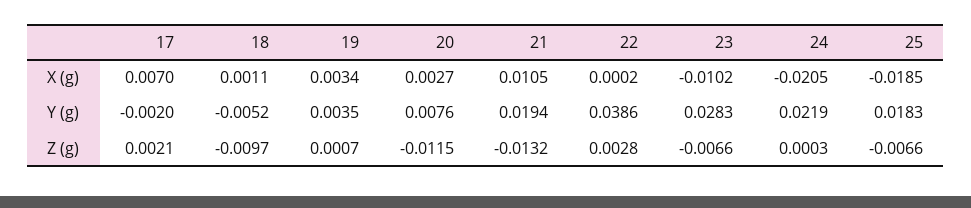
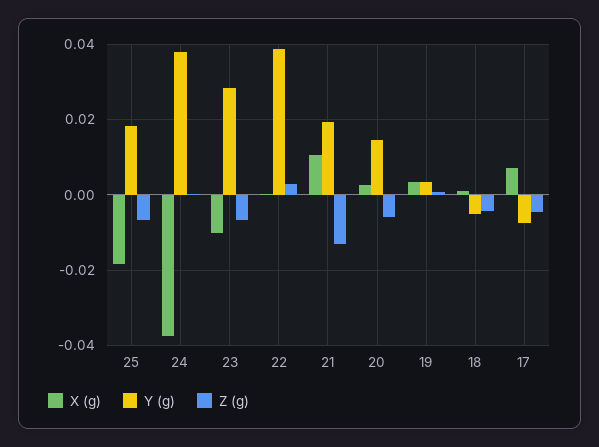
  {
    "X (g)": {
      "17": 0.007,
      "18": 0.0011,
      "19": 0.0034,
      "20": 0.0027,
      "21": 0.0105,
      "22": 0.0002,
      "23": -0.0102,
-     "24": -0.0205,
+     "24": -0.038,
      "25": -0.0185
    },
    "Y (g)": {
-     "17": -0.002,
+     "17": -0.008,
      "18": -0.0052,
      "19": 0.0035,
-     "20": 0.0076,
+     "20": 0.014,
      "21": 0.0194,
      "22": 0.0386,
      "23": 0.0283,
-     "24": 0.0219,
+     "24": 0.038,
      "25": 0.0183
    },
    "Z (g)": {
-     "17": 0.0021,
+     "17": -0.004,
-     "18": -0.0097,
+     "18": -0.004,
      "19": 0.0007,
-     "20": -0.0115,
+     "20": -0.006,
      "21": -0.0132,
      "22": 0.0028,
      "23": -0.0066,
      "24": 0.0003,
      "25": -0.0066
    }
  }

